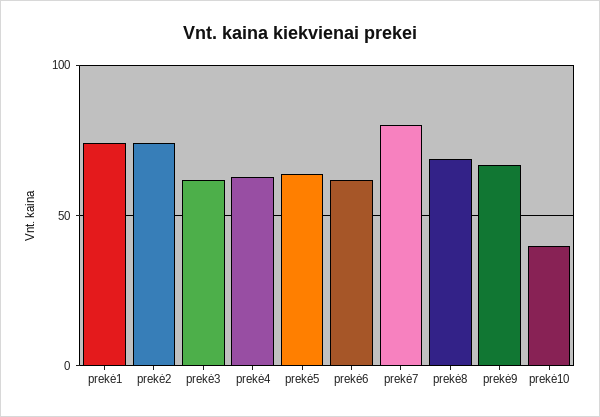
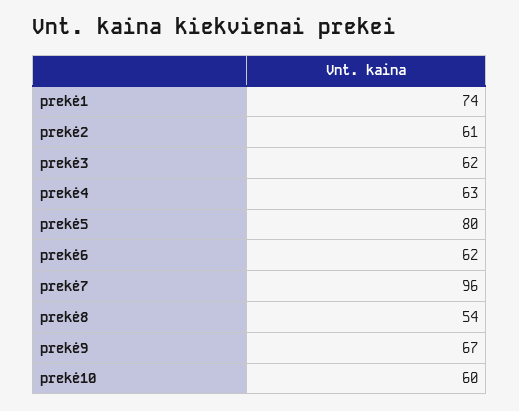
  {
    "prekė1": 74,
-   "prekė2": 75,
+   "prekė2": 61,
    "prekė3": 62,
    "prekė4": 63,
-   "prekė5": 65,
+   "prekė5": 80,
    "prekė6": 62,
-   "prekė7": 80,
+   "prekė7": 96,
-   "prekė8": 70,
+   "prekė8": 54,
    "prekė9": 67,
-   "prekė10": 40
+   "prekė10": 60
  }

